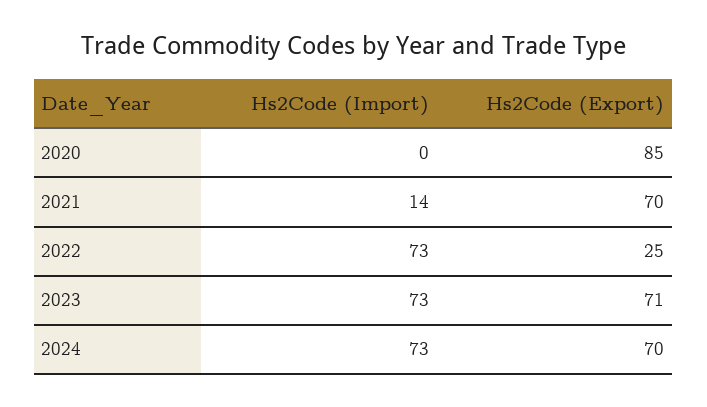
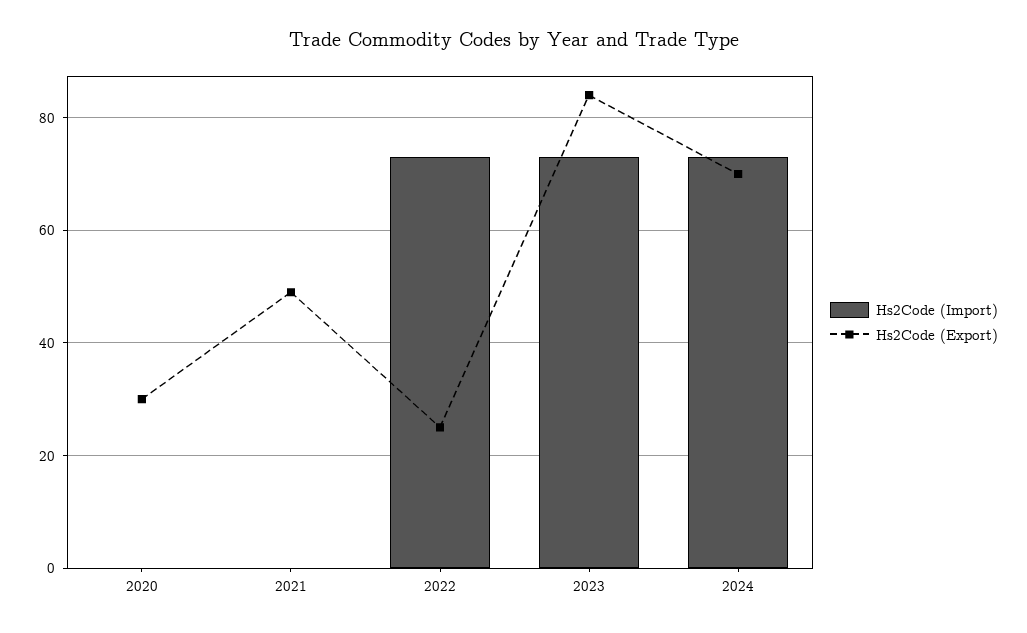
  {
    "Hs2Code (Import)": {
      "2020": 0,
-     "2021": 14,
+     "2021": 0,
      "2022": 73,
      "2023": 73,
      "2024": 73
    },
    "Hs2Code (Export)": {
-     "2020": 85,
+     "2020": 30,
-     "2021": 70,
+     "2021": 50,
      "2022": 25,
-     "2023": 71,
+     "2023": 85,
      "2024": 70
    }
  }

